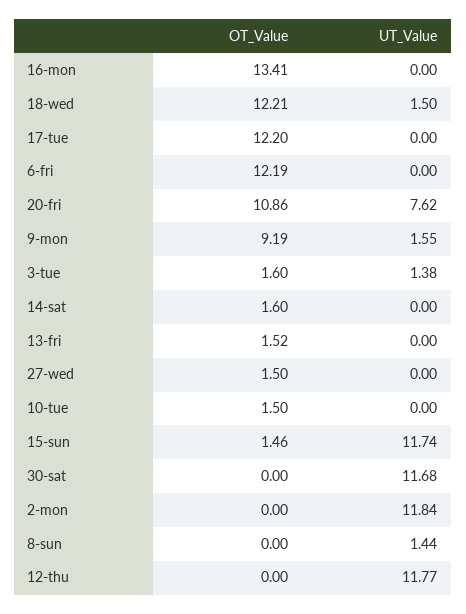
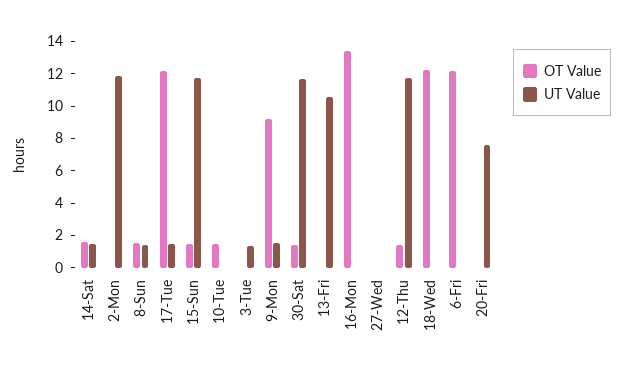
  {
    "OT_Value": {
      "16-mon": 13.41,
      "18-wed": 12.21,
      "17-tue": 12.2,
      "6-fri": 12.19,
-     "20-fri": 10.86,
+     "20-fri": 0,
      "9-mon": 9.19,
-     "3-tue": 1.6,
+     "3-tue": 0,
      "14-sat": 1.6,
-     "13-fri": 1.52,
+     "13-fri": 0,
-     "27-wed": 1.5,
+     "27-wed": 0,
      "10-tue": 1.5,
      "15-sun": 1.46,
-     "30-sat": 0,
+     "30-sat": 1.5,
      "2-mon": 0,
-     "8-sun": 0,
+     "8-sun": 1.5,
-     "12-thu": 0
+     "12-thu": 1.5
    },
    "UT_Value": {
      "16-mon": 0,
-     "18-wed": 1.5,
+     "18-wed": 0,
-     "17-tue": 0,
+     "17-tue": 1.5,
      "6-fri": 0,
      "20-fri": 7.62,
      "9-mon": 1.55,
      "3-tue": 1.38,
-     "14-sat": 0,
+     "14-sat": 1.5,
-     "13-fri": 0,
+     "13-fri": 10.5,
      "27-wed": 0,
      "10-tue": 0,
      "15-sun": 11.74,
      "30-sat": 11.68,
      "2-mon": 11.84,
      "8-sun": 1.44,
      "12-thu": 11.77
    }
  }

